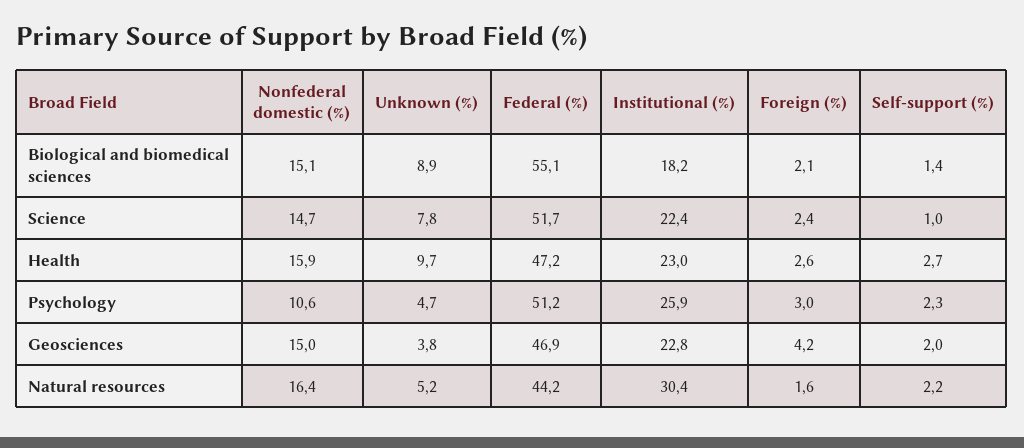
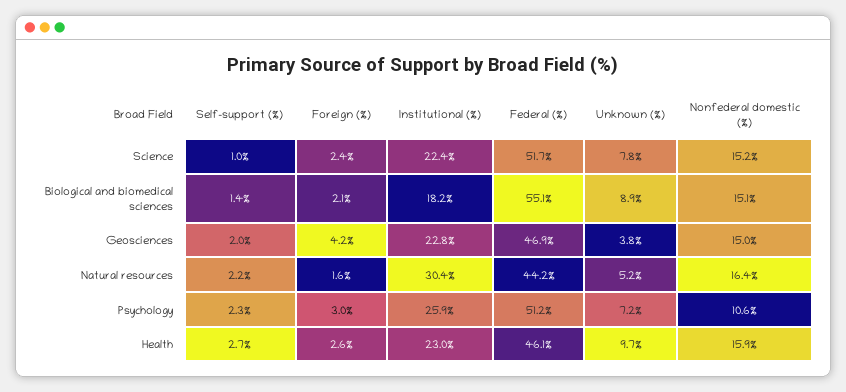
  {
    "Nonfederal domestic (%)": {
      "Biological and biomedical sciences": 15.1,
-     "Science": 14.7,
+     "Science": 15.2,
      "Health": 15.9,
      "Psychology": 10.6,
      "Geosciences": 15,
      "Natural resources": 16.4
    },
    "Unknown (%)": {
      "Biological and biomedical sciences": 8.9,
      "Science": 7.8,
      "Health": 9.7,
-     "Psychology": 4.7,
+     "Psychology": 7.2,
      "Geosciences": 3.8,
      "Natural resources": 5.2
    },
    "Federal (%)": {
      "Biological and biomedical sciences": 55.1,
      "Science": 51.7,
-     "Health": 47.2,
+     "Health": 46.1,
      "Psychology": 51.2,
      "Geosciences": 46.9,
      "Natural resources": 44.2
    },
    "Institutional (%)": {
      "Biological and biomedical sciences": 18.2,
      "Science": 22.4,
      "Health": 23,
      "Psychology": 25.9,
      "Geosciences": 22.8,
      "Natural resources": 30.4
    },
    "Foreign (%)": {
      "Biological and biomedical sciences": 2.1,
      "Science": 2.4,
      "Health": 2.6,
      "Psychology": 3,
      "Geosciences": 4.2,
      "Natural resources": 1.6
    },
    "Self-support (%)": {
      "Biological and biomedical sciences": 1.4,
      "Science": 1,
      "Health": 2.7,
      "Psychology": 2.3,
      "Geosciences": 2,
      "Natural resources": 2.2
    }
  }

